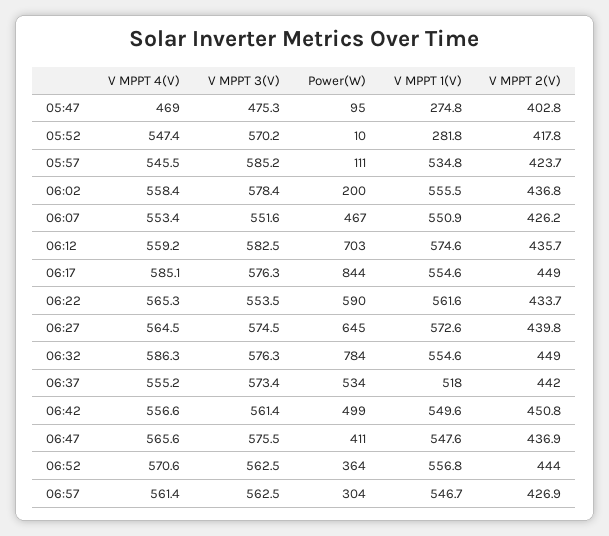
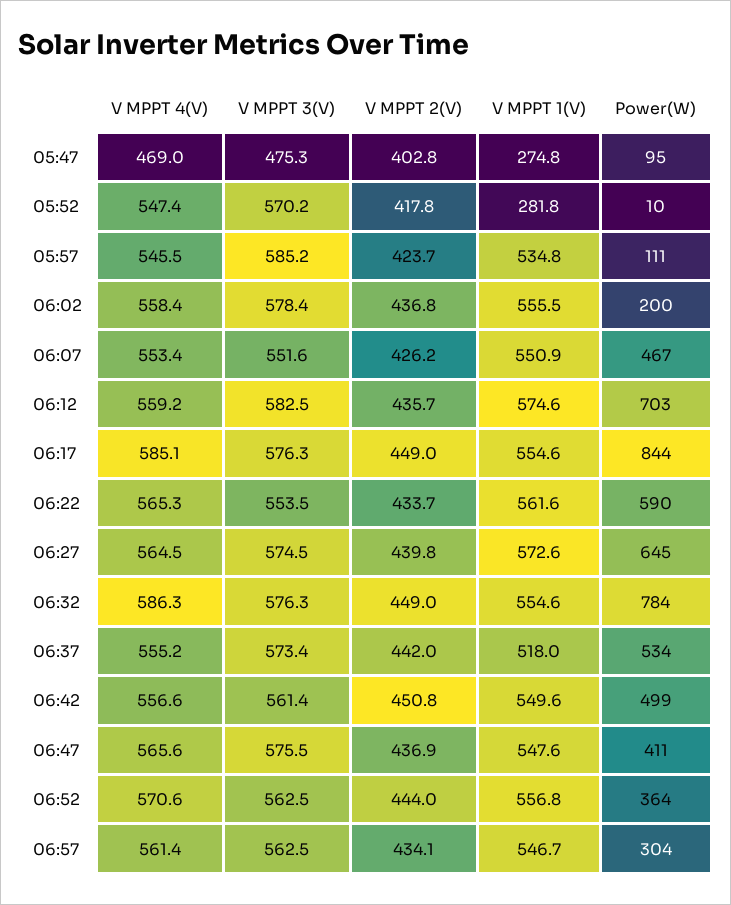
  {
    "V MPPT 4(V)": {
      "05:47": 469,
      "05:52": 547.4,
      "05:57": 545.5,
      "06:02": 558.4,
      "06:07": 553.4,
      "06:12": 559.2,
      "06:17": 585.1,
      "06:22": 565.3,
      "06:27": 564.5,
      "06:32": 586.3,
      "06:37": 555.2,
      "06:42": 556.6,
      "06:47": 565.6,
      "06:52": 570.6,
      "06:57": 561.4
    },
    "V MPPT 3(V)": {
      "05:47": 475.3,
      "05:52": 570.2,
      "05:57": 585.2,
      "06:02": 578.4,
      "06:07": 551.6,
      "06:12": 582.5,
      "06:17": 576.3,
      "06:22": 553.5,
      "06:27": 574.5,
      "06:32": 576.3,
      "06:37": 573.4,
      "06:42": 561.4,
      "06:47": 575.5,
      "06:52": 562.5,
      "06:57": 562.5
    },
    "Power(W)": {
      "05:47": 95,
      "05:52": 10,
      "05:57": 111,
      "06:02": 200,
      "06:07": 467,
      "06:12": 703,
      "06:17": 844,
      "06:22": 590,
      "06:27": 645,
      "06:32": 784,
      "06:37": 534,
      "06:42": 499,
      "06:47": 411,
      "06:52": 364,
      "06:57": 304
    },
    "V MPPT 1(V)": {
      "05:47": 274.8,
      "05:52": 281.8,
      "05:57": 534.8,
      "06:02": 555.5,
      "06:07": 550.9,
      "06:12": 574.6,
      "06:17": 554.6,
      "06:22": 561.6,
      "06:27": 572.6,
      "06:32": 554.6,
      "06:37": 518,
      "06:42": 549.6,
      "06:47": 547.6,
      "06:52": 556.8,
      "06:57": 546.7
    },
    "V MPPT 2(V)": {
      "05:47": 402.8,
      "05:52": 417.8,
      "05:57": 423.7,
      "06:02": 436.8,
      "06:07": 426.2,
      "06:12": 435.7,
      "06:17": 449,
      "06:22": 433.7,
      "06:27": 439.8,
      "06:32": 449,
      "06:37": 442,
      "06:42": 450.8,
      "06:47": 436.9,
      "06:52": 444,
-     "06:57": 426.9
+     "06:57": 434.1
    }
  }

